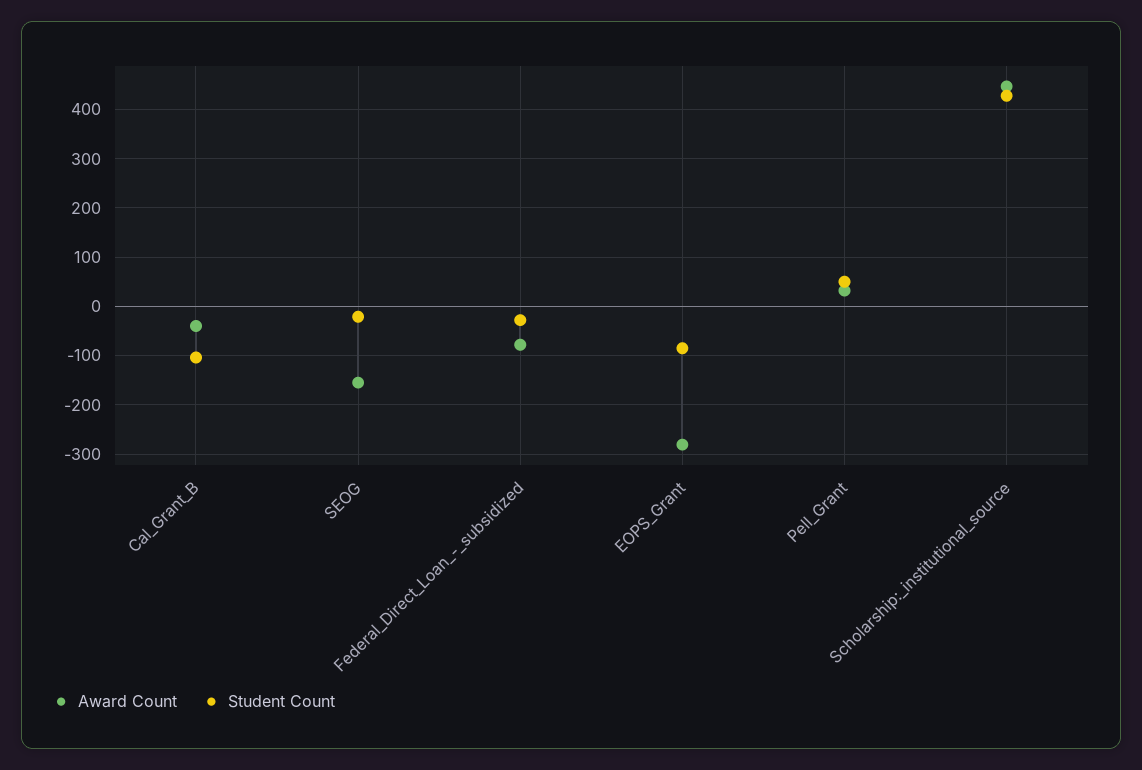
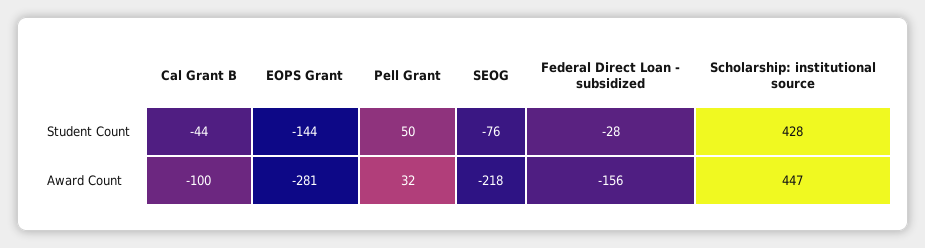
  {
    "Award Count": {
-     "Cal_Grant_B": -40,
+     "Cal_Grant_B": -100,
-     "SEOG": -160,
+     "SEOG": -218,
-     "Federal_Direct_Loan_-_subsidized": -80,
+     "Federal_Direct_Loan_-_subsidized": -156,
      "EOPS_Grant": -281,
      "Pell_Grant": 32,
      "Scholarship:_institutional_source": 447
    },
    "Student Count": {
-     "Cal_Grant_B": -100,
+     "Cal_Grant_B": -44,
-     "SEOG": -20,
+     "SEOG": -76,
      "Federal_Direct_Loan_-_subsidized": -28,
-     "EOPS_Grant": -80,
+     "EOPS_Grant": -144,
      "Pell_Grant": 50,
      "Scholarship:_institutional_source": 428
    }
  }

